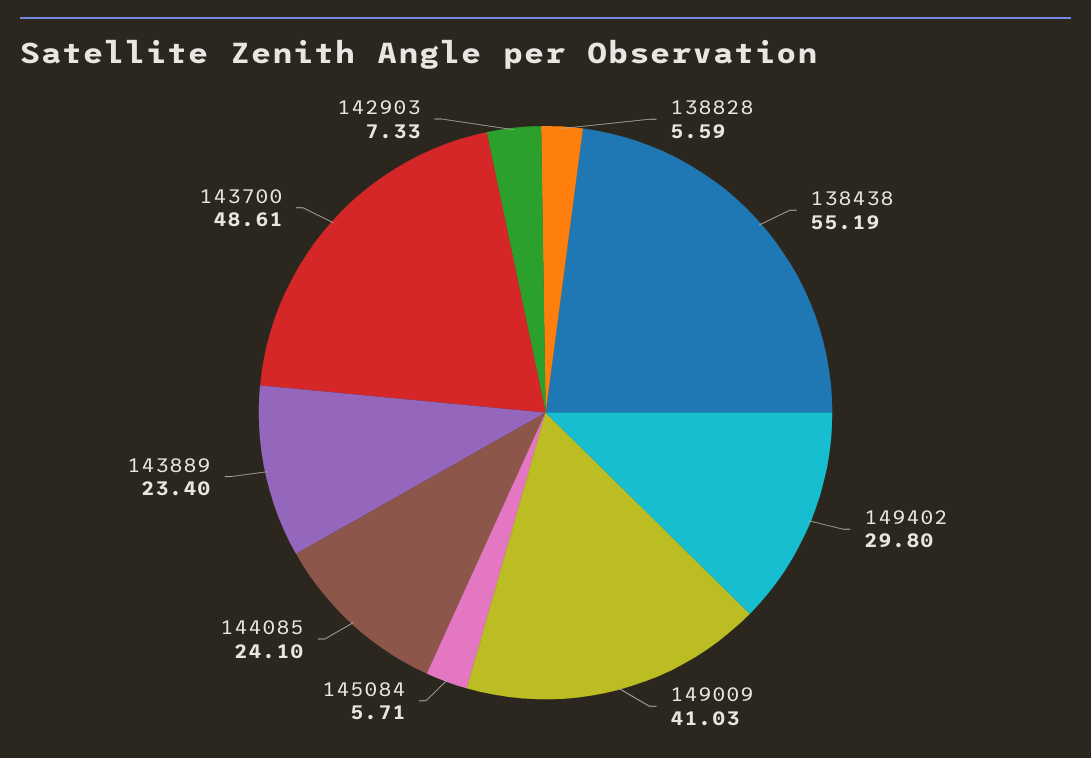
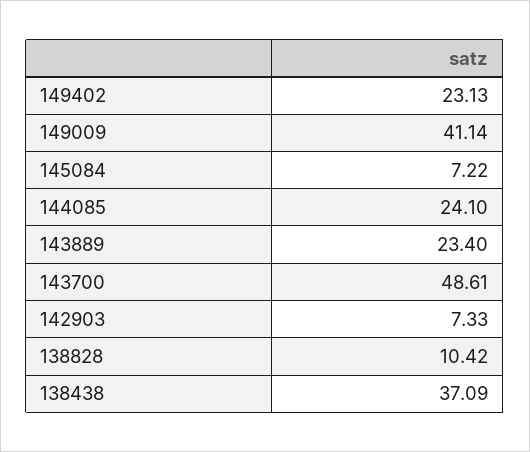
  {
-   "138828": 5.59,
+   "138828": 10.42,
-   "138438": 55.19,
+   "138438": 37.09,
-   "149402": 29.8,
+   "149402": 23.13,
-   "149009": 41.03,
+   "149009": 41.14,
-   "145084": 5.71,
+   "145084": 7.22,
    "144085": 24.1,
    "143889": 23.4,
    "143700": 48.61,
    "142903": 7.33
  }

